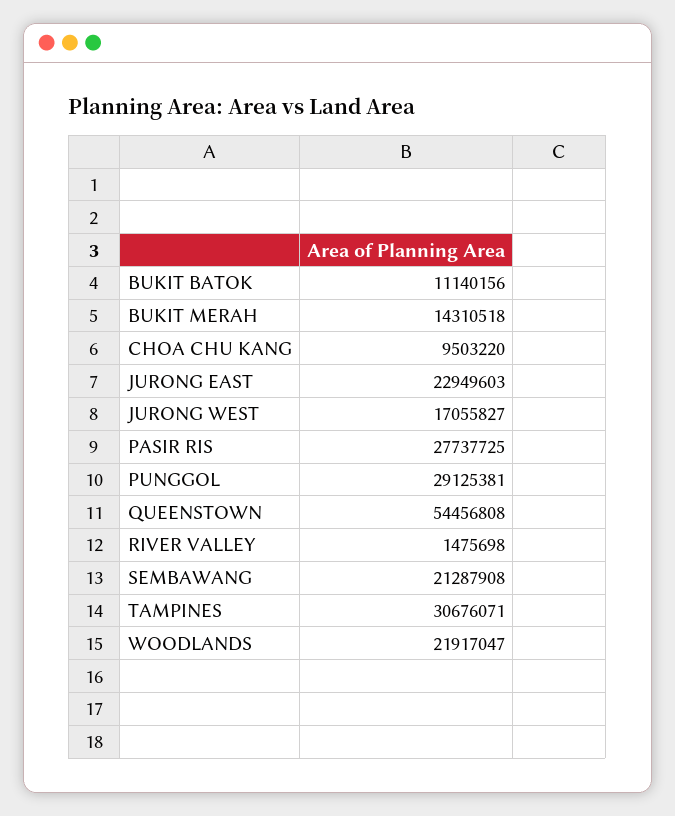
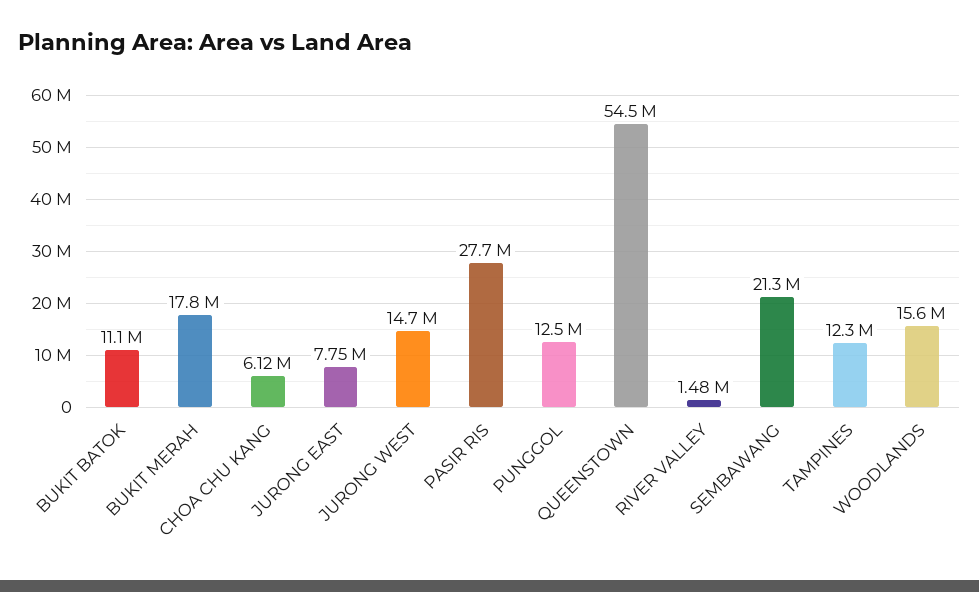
  {
    "BUKIT BATOK": 11140156,
-   "BUKIT MERAH": 14310518,
+   "BUKIT MERAH": 17800000,
-   "CHOA CHU KANG": 9503220,
+   "CHOA CHU KANG": 6120000,
-   "JURONG EAST": 22949603,
+   "JURONG EAST": 7750000,
-   "JURONG WEST": 17055827,
+   "JURONG WEST": 14700000,
    "PASIR RIS": 27737725,
-   "PUNGGOL": 29125381,
+   "PUNGGOL": 12500000,
    "QUEENSTOWN": 54456808,
    "RIVER VALLEY": 1475698,
    "SEMBAWANG": 21287908,
-   "TAMPINES": 30676071,
+   "TAMPINES": 12300000,
-   "WOODLANDS": 21917047
+   "WOODLANDS": 15600000
  }

